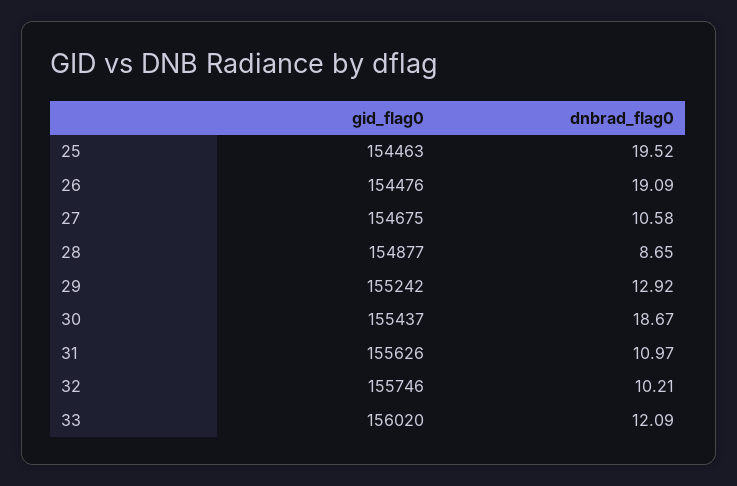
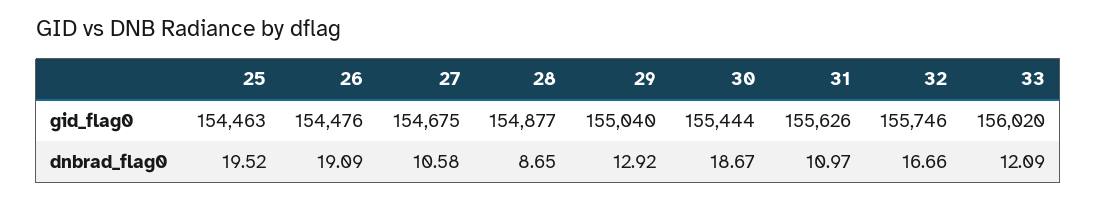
  {
    "gid_flag0": {
      "25": 154463,
      "26": 154476,
      "27": 154675,
      "28": 154877,
-     "29": 155242,
+     "29": 155040,
-     "30": 155437,
+     "30": 155444,
      "31": 155626,
      "32": 155746,
      "33": 156020
    },
    "dnbrad_flag0": {
      "25": 19.52,
      "26": 19.09,
      "27": 10.58,
      "28": 8.65,
      "29": 12.92,
      "30": 18.67,
      "31": 10.97,
-     "32": 10.21,
+     "32": 16.66,
      "33": 12.09
    }
  }

